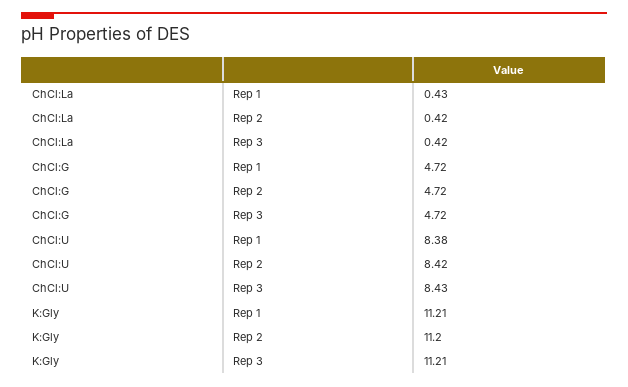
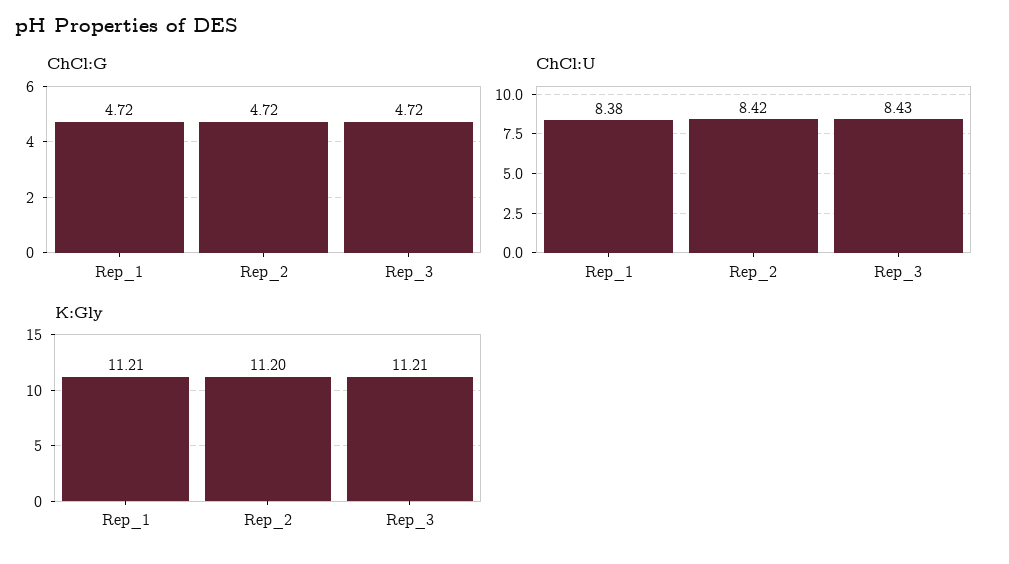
  {
-   "ChCl:La": {
-     "Rep 1": 0.43,
-     "Rep 2": 0.42,
-     "Rep 3": 0.42
-   },
    "ChCl:G": {
      "Rep 1": 4.72,
      "Rep 2": 4.72,
      "Rep 3": 4.72
    },
    "ChCl:U": {
      "Rep 1": 8.38,
      "Rep 2": 8.42,
      "Rep 3": 8.43
    },
    "K:Gly": {
      "Rep 1": 11.21,
      "Rep 2": 11.2,
      "Rep 3": 11.21
    }
  }

